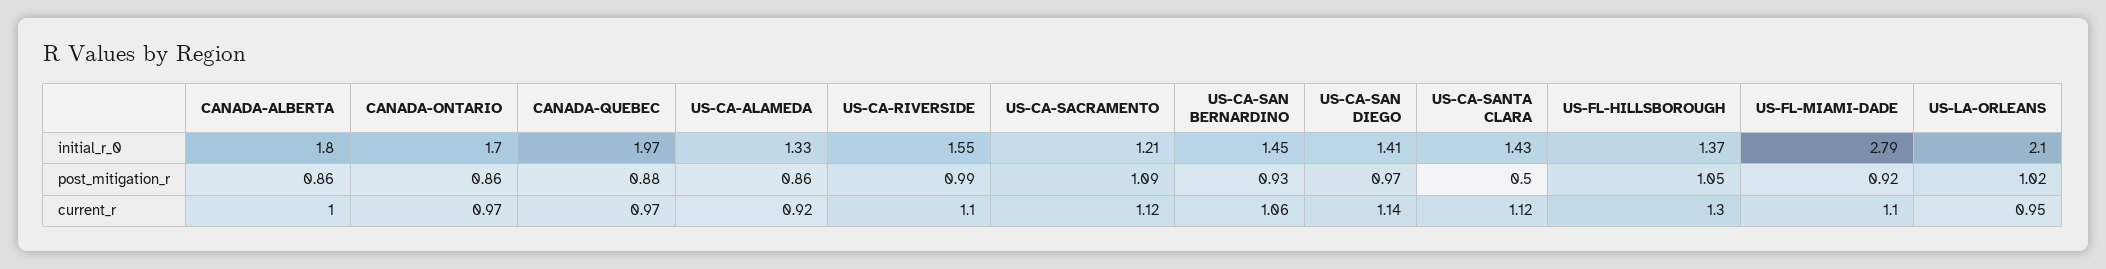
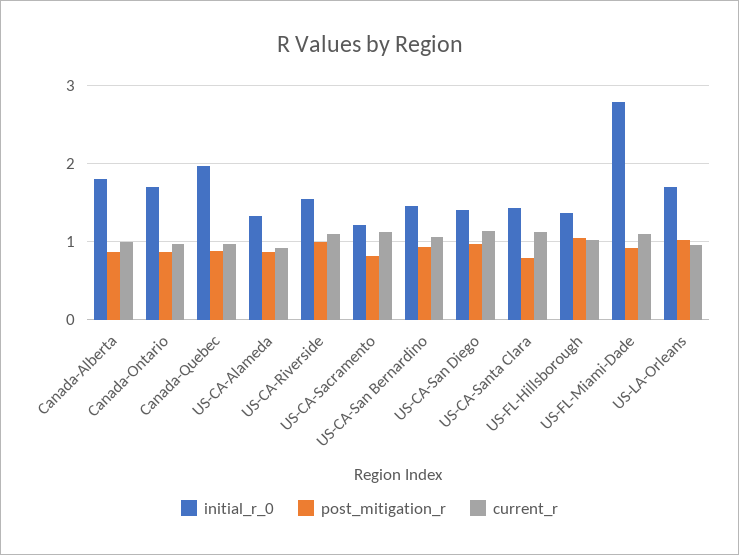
  {
    "initial_r_0": {
      "CANADA-ALBERTA": 1.8,
      "CANADA-ONTARIO": 1.7,
      "CANADA-QUEBEC": 1.97,
      "US-CA-ALAMEDA": 1.33,
      "US-CA-RIVERSIDE": 1.55,
      "US-CA-SACRAMENTO": 1.21,
      "US-CA-SAN BERNARDINO": 1.45,
      "US-CA-SAN DIEGO": 1.41,
      "US-CA-SANTA CLARA": 1.43,
      "US-FL-HILLSBOROUGH": 1.37,
      "US-FL-MIAMI-DADE": 2.79,
-     "US-LA-ORLEANS": 2.1
+     "US-LA-ORLEANS": 1.7
    },
    "post_mitigation_r": {
      "CANADA-ALBERTA": 0.86,
      "CANADA-ONTARIO": 0.86,
      "CANADA-QUEBEC": 0.88,
      "US-CA-ALAMEDA": 0.86,
      "US-CA-RIVERSIDE": 0.99,
-     "US-CA-SACRAMENTO": 1.09,
+     "US-CA-SACRAMENTO": 0.8,
      "US-CA-SAN BERNARDINO": 0.93,
      "US-CA-SAN DIEGO": 0.97,
-     "US-CA-SANTA CLARA": 0.5,
+     "US-CA-SANTA CLARA": 0.8,
      "US-FL-HILLSBOROUGH": 1.05,
      "US-FL-MIAMI-DADE": 0.92,
      "US-LA-ORLEANS": 1.02
    },
    "current_r": {
      "CANADA-ALBERTA": 1,
      "CANADA-ONTARIO": 0.97,
      "CANADA-QUEBEC": 0.97,
      "US-CA-ALAMEDA": 0.92,
      "US-CA-RIVERSIDE": 1.1,
      "US-CA-SACRAMENTO": 1.12,
      "US-CA-SAN BERNARDINO": 1.06,
      "US-CA-SAN DIEGO": 1.14,
      "US-CA-SANTA CLARA": 1.12,
-     "US-FL-HILLSBOROUGH": 1.3,
+     "US-FL-HILLSBOROUGH": 1,
      "US-FL-MIAMI-DADE": 1.1,
      "US-LA-ORLEANS": 0.95
    }
  }

